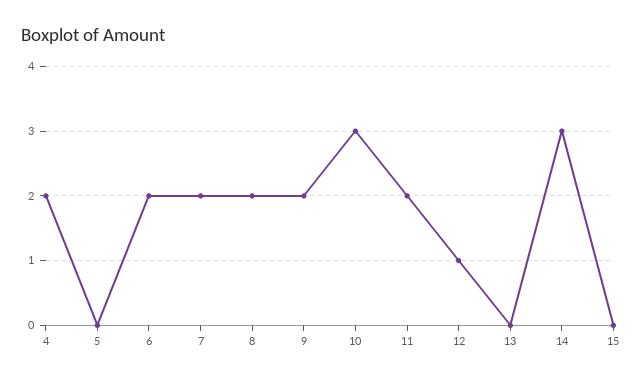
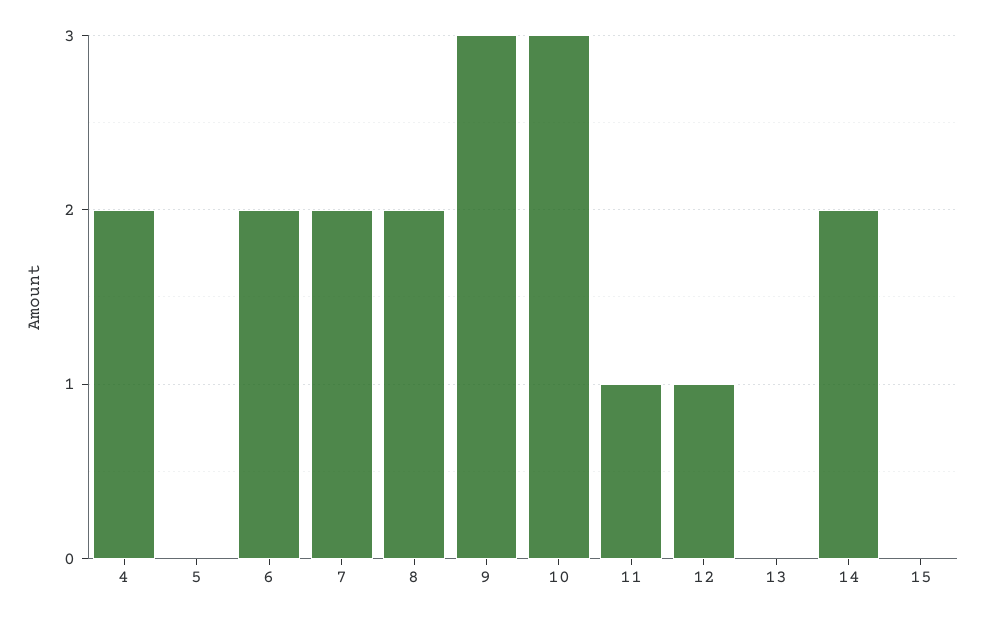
  {
    "4": 2,
    "5": 0,
    "6": 2,
    "7": 2,
    "8": 2,
-   "9": 2,
+   "9": 3,
    "10": 3,
-   "11": 2,
+   "11": 1,
    "12": 1,
    "13": 0,
-   "14": 3,
+   "14": 2,
    "15": 0
  }

